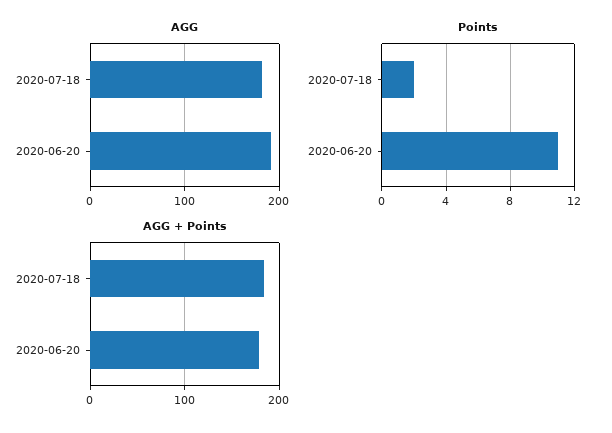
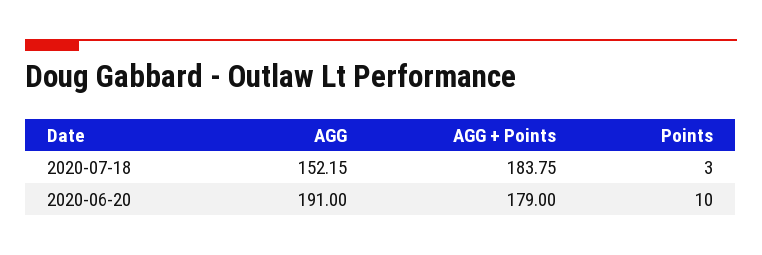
  {
    "AGG": {
-     "2020-07-18": 180,
+     "2020-07-18": 152.15,
      "2020-06-20": 191
    },
    "Points": {
-     "2020-07-18": 2,
+     "2020-07-18": 3,
-     "2020-06-20": 11
+     "2020-06-20": 10
    },
    "AGG + Points": {
      "2020-07-18": 183.75,
      "2020-06-20": 179
    }
  }

